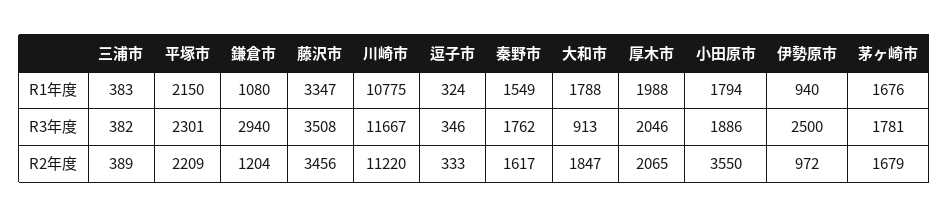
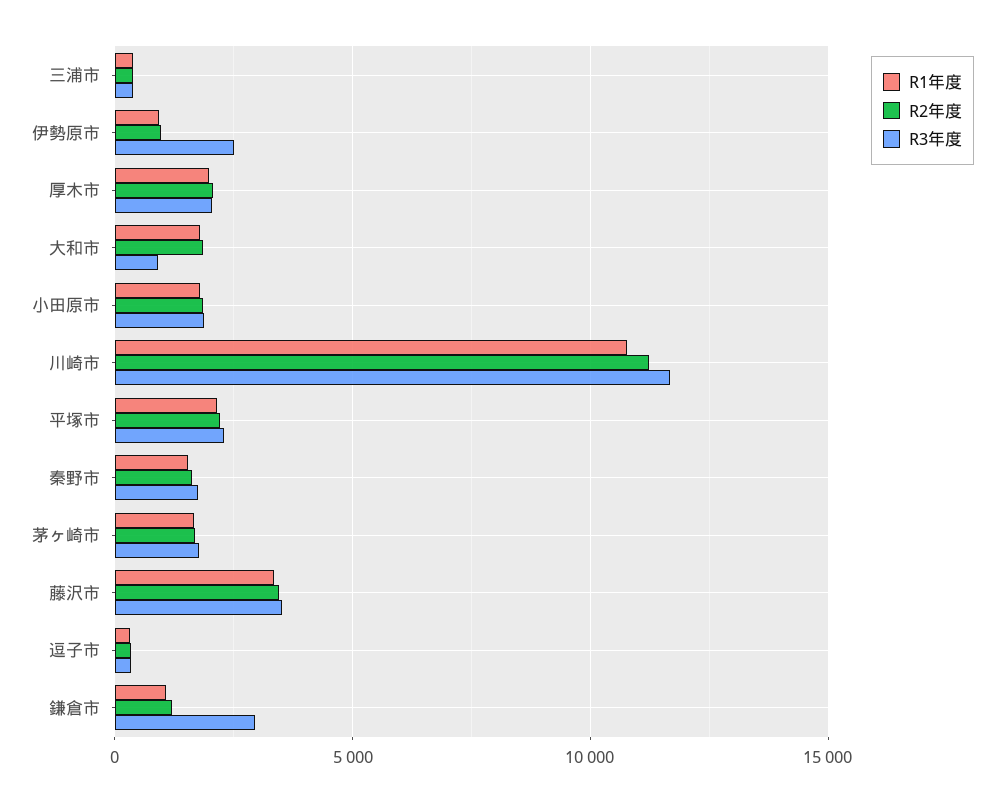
  {
    "R1年度": {
      "三浦市": 383,
      "平塚市": 2150,
      "鎌倉市": 1080,
      "藤沢市": 3347,
      "川崎市": 10775,
      "逗子市": 324,
      "秦野市": 1549,
      "大和市": 1788,
      "厚木市": 1988,
      "小田原市": 1794,
      "伊勢原市": 940,
      "茅ヶ崎市": 1676
    },
    "R3年度": {
      "三浦市": 382,
      "平塚市": 2301,
      "鎌倉市": 2940,
      "藤沢市": 3508,
      "川崎市": 11667,
      "逗子市": 346,
      "秦野市": 1762,
      "大和市": 913,
      "厚木市": 2046,
      "小田原市": 1886,
      "伊勢原市": 2500,
      "茅ヶ崎市": 1781
    },
    "R2年度": {
      "三浦市": 389,
      "平塚市": 2209,
      "鎌倉市": 1204,
      "藤沢市": 3456,
      "川崎市": 11220,
      "逗子市": 333,
      "秦野市": 1617,
      "大和市": 1847,
      "厚木市": 2065,
-     "小田原市": 3550,
+     "小田原市": 2000,
      "伊勢原市": 972,
      "茅ヶ崎市": 1679
    }
  }

